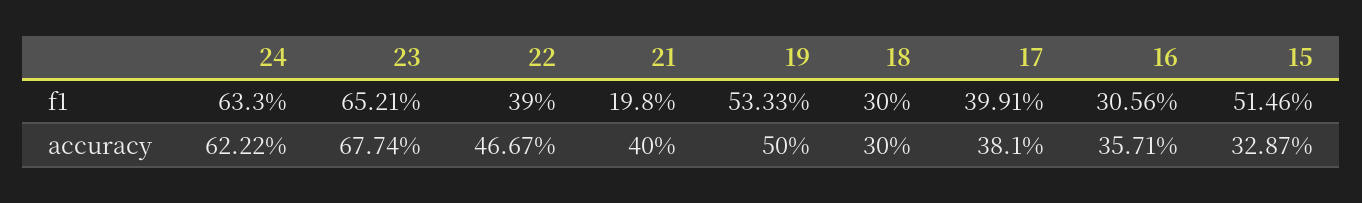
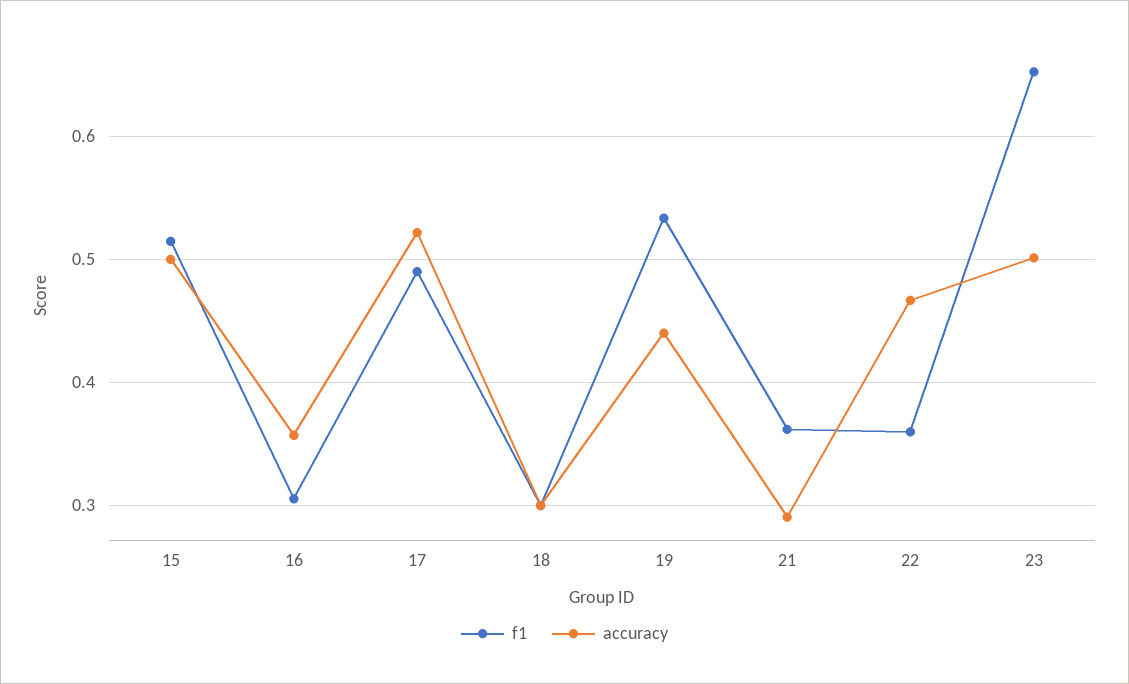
  {
    "f1": {
-     "24": 0.633,
      "23": 0.6521,
-     "22": 0.39,
+     "22": 0.36,
-     "21": 0.198,
+     "21": 0.36,
      "19": 0.5333,
      "18": 0.3,
-     "17": 0.3991,
+     "17": 0.49,
      "16": 0.3056,
      "15": 0.5146
    },
    "accuracy": {
-     "24": 0.6222,
-     "23": 0.6774,
+     "23": 0.5,
      "22": 0.4667,
-     "21": 0.4,
+     "21": 0.29,
-     "19": 0.5,
+     "19": 0.44,
      "18": 0.3,
-     "17": 0.381,
+     "17": 0.52,
      "16": 0.3571,
-     "15": 0.3287
+     "15": 0.5
    }
  }

